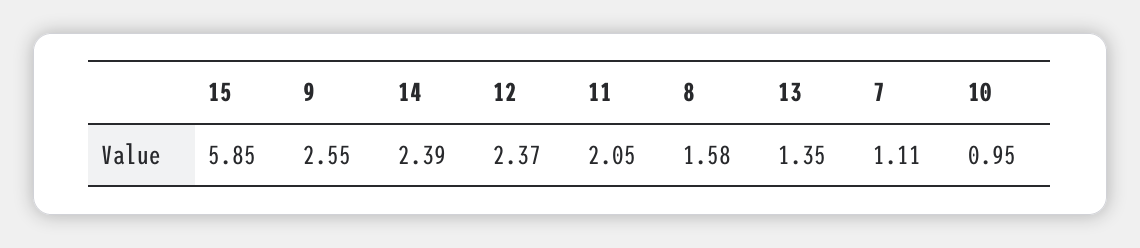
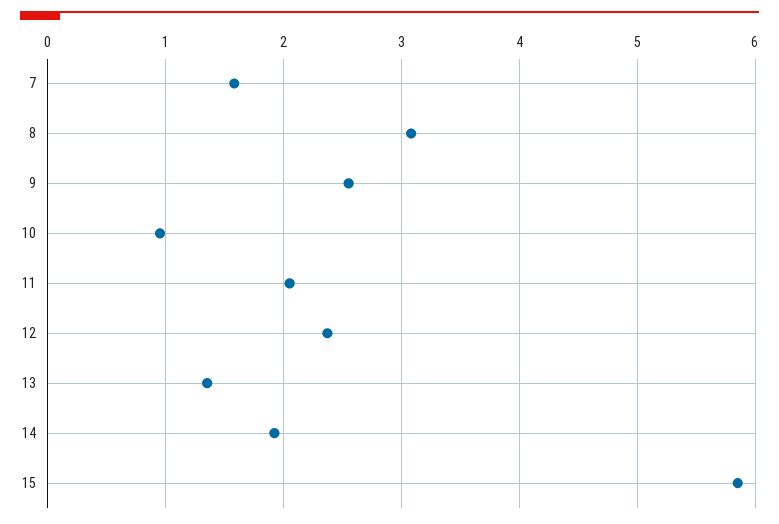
  {
    "15": 5.85,
    "9": 2.55,
-   "14": 2.39,
+   "14": 1.9,
    "12": 2.37,
    "11": 2.05,
-   "8": 1.58,
+   "8": 3.1,
    "13": 1.35,
-   "7": 1.11,
+   "7": 1.6,
    "10": 0.95
  }

